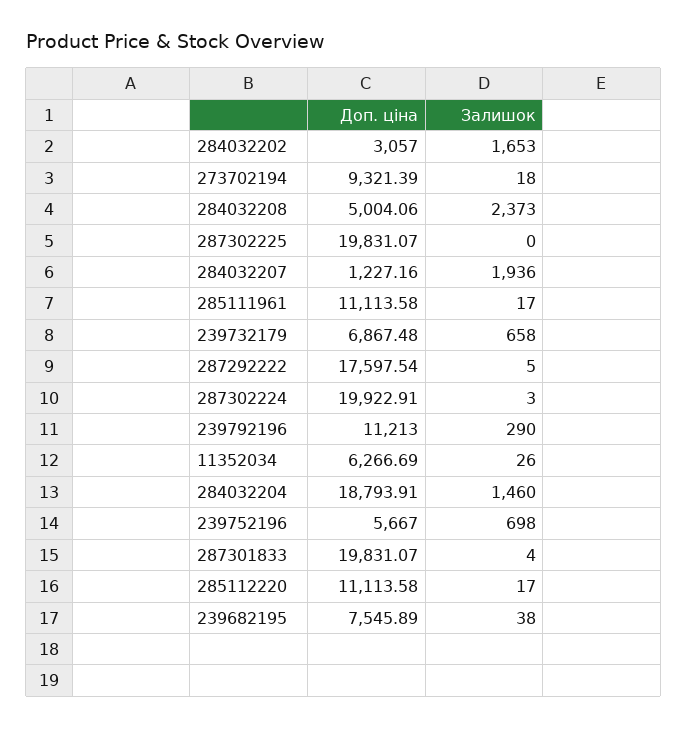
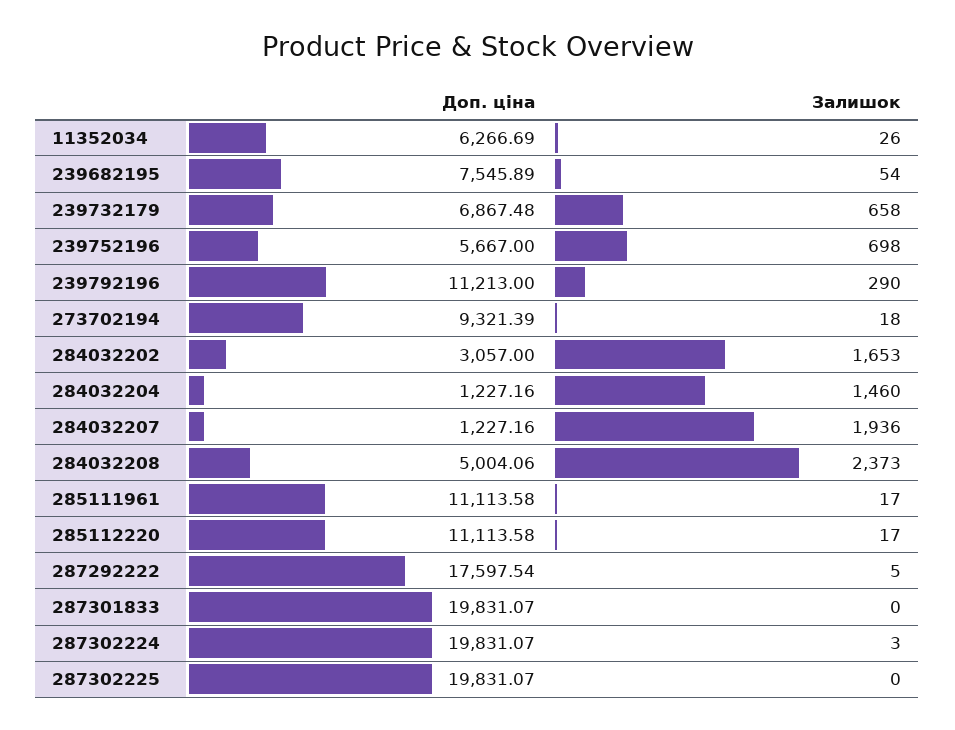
  {
    "Доп. ціна": {
      "284032202": 3057,
      "273702194": 9321.39,
      "284032208": 5004.06,
      "287302225": 19831.07,
      "284032207": 1227.16,
      "285111961": 11113.58,
      "239732179": 6867.48,
      "287292222": 17597.54,
-     "287302224": 19922.91,
+     "287302224": 19831.07,
      "239792196": 11213,
      "11352034": 6266.69,
-     "284032204": 18793.91,
+     "284032204": 1227.16,
      "239752196": 5667,
      "287301833": 19831.07,
      "285112220": 11113.58,
      "239682195": 7545.89
    },
    "Залишок": {
      "284032202": 1653,
      "273702194": 18,
      "284032208": 2373,
      "287302225": 0,
      "284032207": 1936,
      "285111961": 17,
      "239732179": 658,
      "287292222": 5,
      "287302224": 3,
      "239792196": 290,
      "11352034": 26,
      "284032204": 1460,
      "239752196": 698,
-     "287301833": 4,
+     "287301833": 0,
      "285112220": 17,
-     "239682195": 38
+     "239682195": 54
    }
  }

